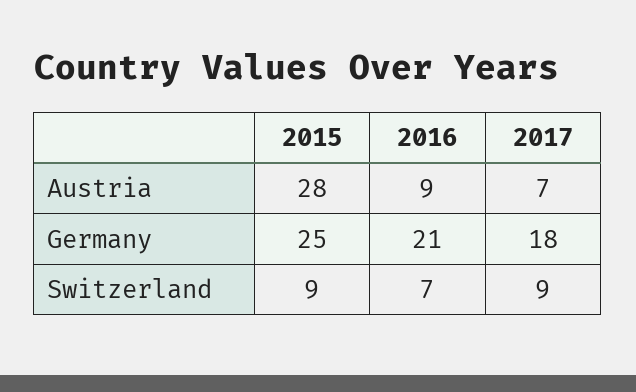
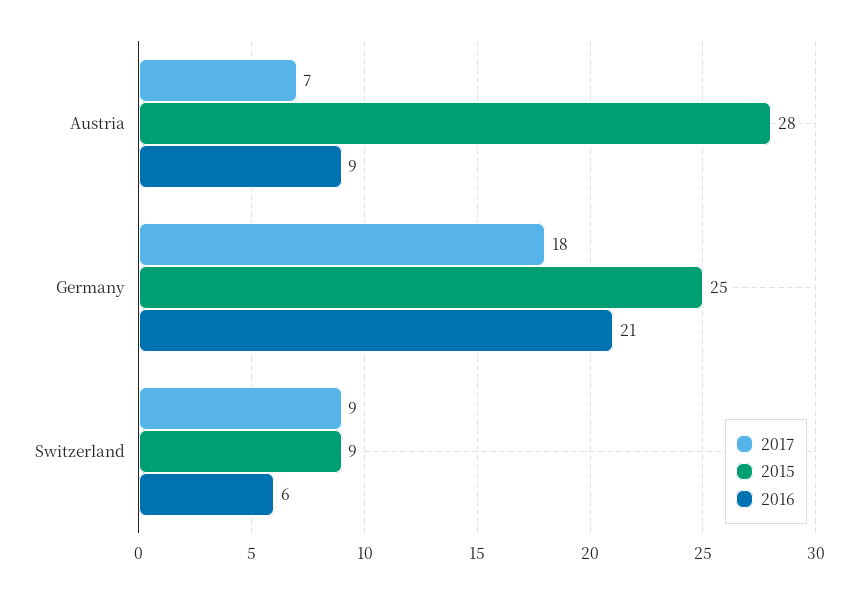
  {
    "2015": {
      "Austria": 28,
      "Germany": 25,
      "Switzerland": 9
    },
    "2016": {
      "Austria": 9,
      "Germany": 21,
-     "Switzerland": 7
+     "Switzerland": 6
    },
    "2017": {
      "Austria": 7,
      "Germany": 18,
      "Switzerland": 9
    }
  }

